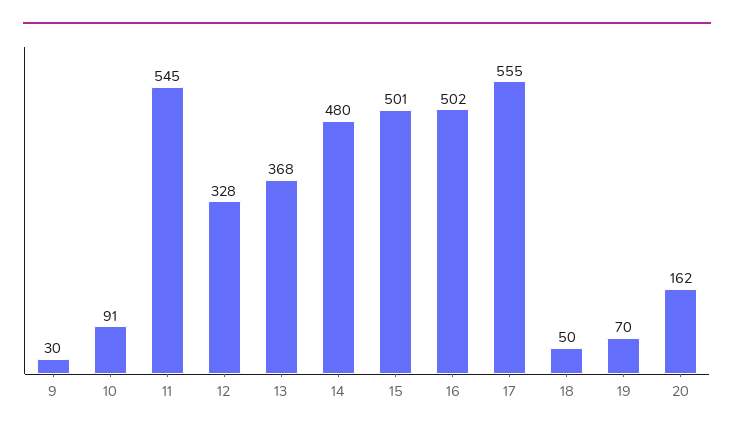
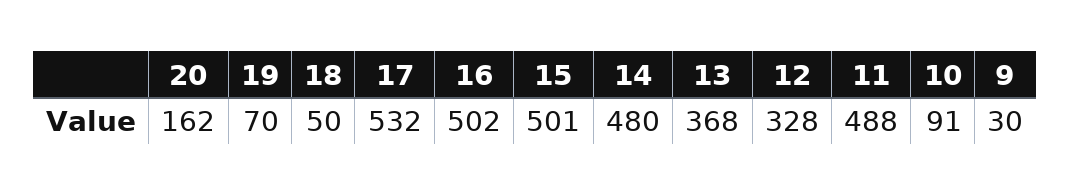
  {
    "9": 30,
    "10": 91,
-   "11": 545,
+   "11": 488,
    "12": 328,
    "13": 368,
    "14": 480,
    "15": 501,
    "16": 502,
-   "17": 555,
+   "17": 532,
    "18": 50,
    "19": 70,
    "20": 162
  }

